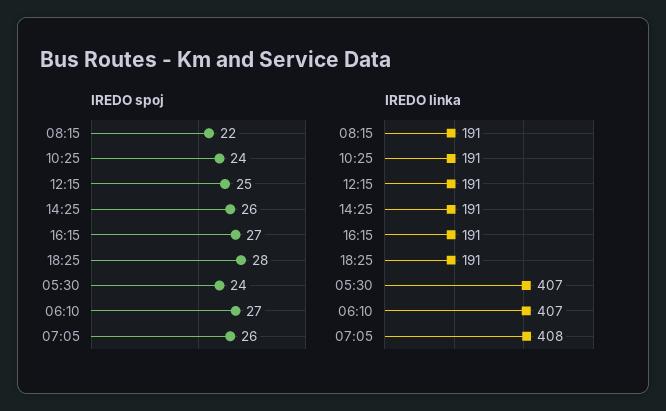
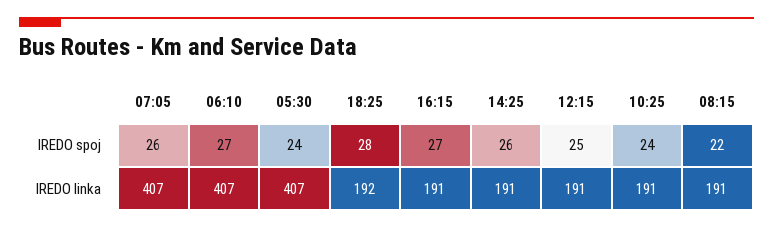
  {
    "IREDO spoj": {
      "08:15": 22,
      "10:25": 24,
      "12:15": 25,
      "14:25": 26,
      "16:15": 27,
      "18:25": 28,
      "05:30": 24,
      "06:10": 27,
      "07:05": 26
    },
    "IREDO linka": {
      "08:15": 191,
      "10:25": 191,
      "12:15": 191,
      "14:25": 191,
      "16:15": 191,
-     "18:25": 191,
+     "18:25": 192,
      "05:30": 407,
      "06:10": 407,
-     "07:05": 408
+     "07:05": 407
    }
  }

